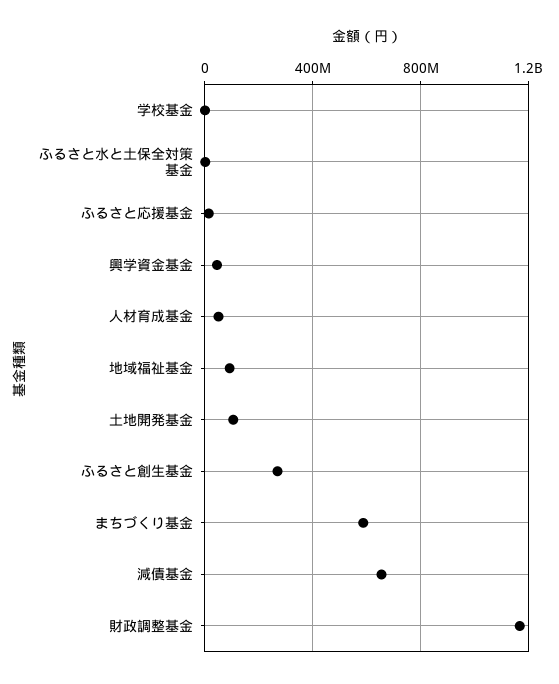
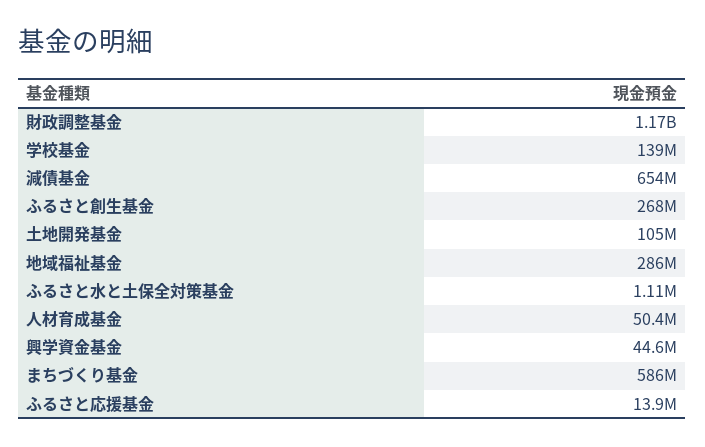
  {
-   "学校基金": 0,
+   "学校基金": 139000000,
    "ふるさと水と土保全対策基金": 1110000,
    "ふるさと応援基金": 13900000,
    "興学資金基金": 44600000,
    "人材育成基金": 50400000,
-   "地域福祉基金": 100000000,
+   "地域福祉基金": 286000000,
    "土地開発基金": 105000000,
    "ふるさと創生基金": 268000000,
    "まちづくり基金": 586000000,
    "減債基金": 654000000,
    "財政調整基金": 1170000000
  }

